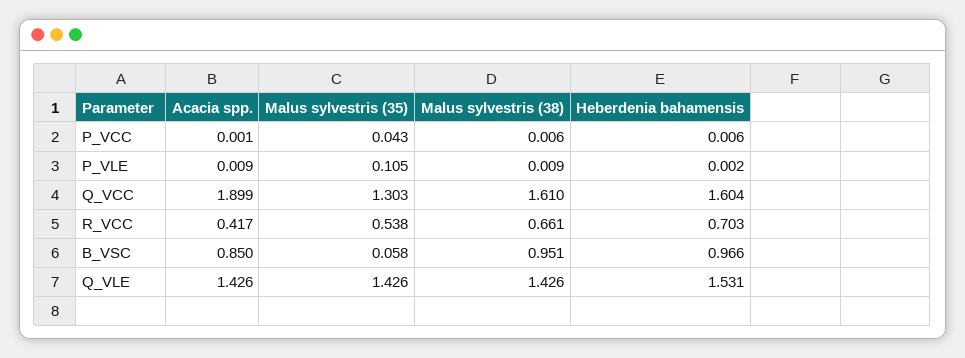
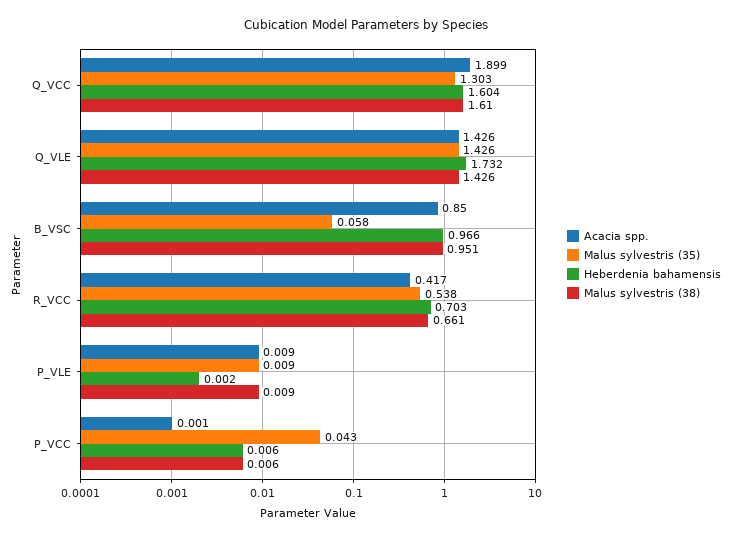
  {
    "Acacia spp.": {
      "P_VCC": 0.001,
      "P_VLE": 0.009,
      "Q_VCC": 1.899,
      "R_VCC": 0.417,
      "B_VSC": 0.85,
      "Q_VLE": 1.426
    },
    "Malus sylvestris (35)": {
      "P_VCC": 0.043,
-     "P_VLE": 0.105,
+     "P_VLE": 0.009,
      "Q_VCC": 1.303,
      "R_VCC": 0.538,
      "B_VSC": 0.058,
      "Q_VLE": 1.426
    },
    "Malus sylvestris (38)": {
      "P_VCC": 0.006,
      "P_VLE": 0.009,
      "Q_VCC": 1.61,
      "R_VCC": 0.661,
      "B_VSC": 0.951,
      "Q_VLE": 1.426
    },
    "Heberdenia bahamensis": {
      "P_VCC": 0.006,
      "P_VLE": 0.002,
      "Q_VCC": 1.604,
      "R_VCC": 0.703,
      "B_VSC": 0.966,
-     "Q_VLE": 1.531
+     "Q_VLE": 1.732
    }
  }

